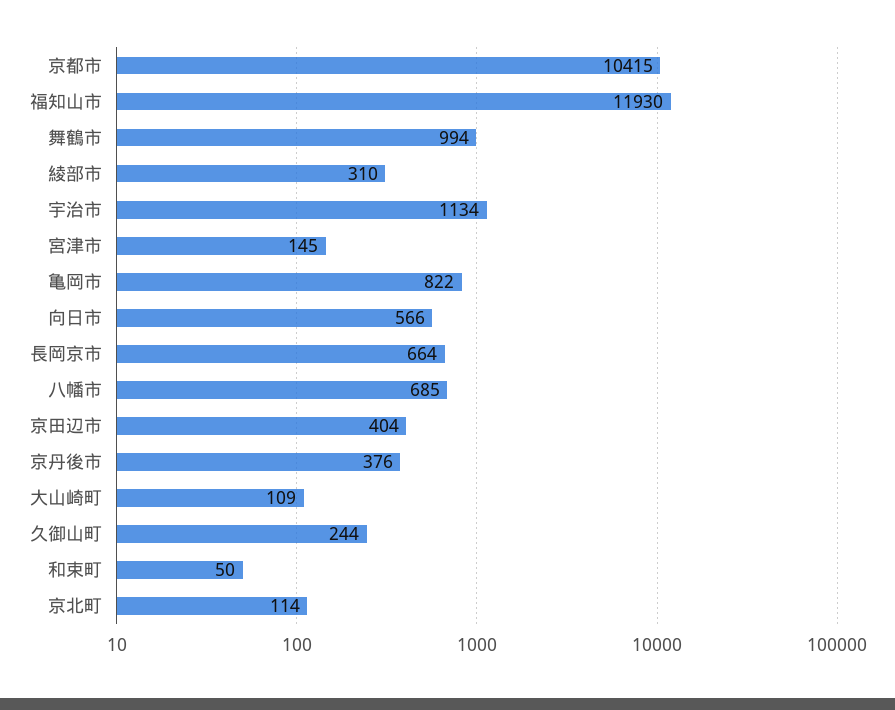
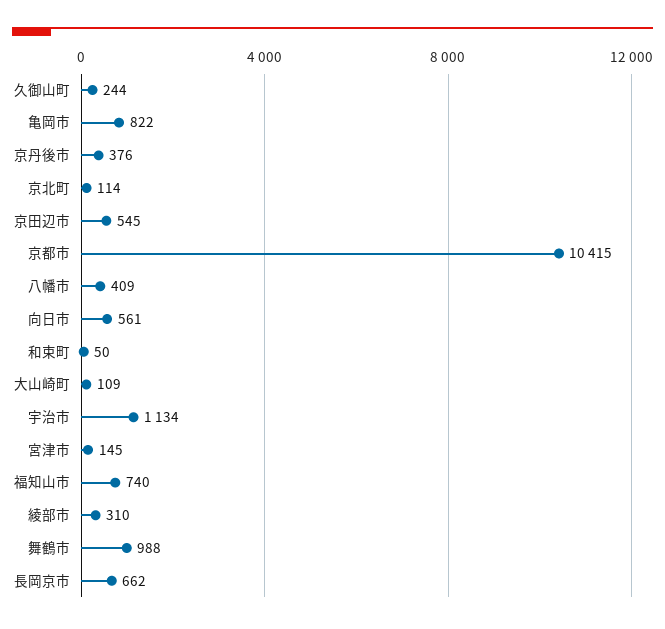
  {
    "京都市": 10415,
-   "福知山市": 11930,
+   "福知山市": 740,
-   "舞鶴市": 994,
+   "舞鶴市": 988,
    "綾部市": 310,
    "宇治市": 1134,
    "宮津市": 145,
    "亀岡市": 822,
-   "向日市": 566,
+   "向日市": 561,
-   "長岡京市": 664,
+   "長岡京市": 662,
-   "八幡市": 685,
+   "八幡市": 409,
-   "京田辺市": 404,
+   "京田辺市": 545,
    "京丹後市": 376,
    "大山崎町": 109,
    "久御山町": 244,
    "和束町": 50,
    "京北町": 114
  }

